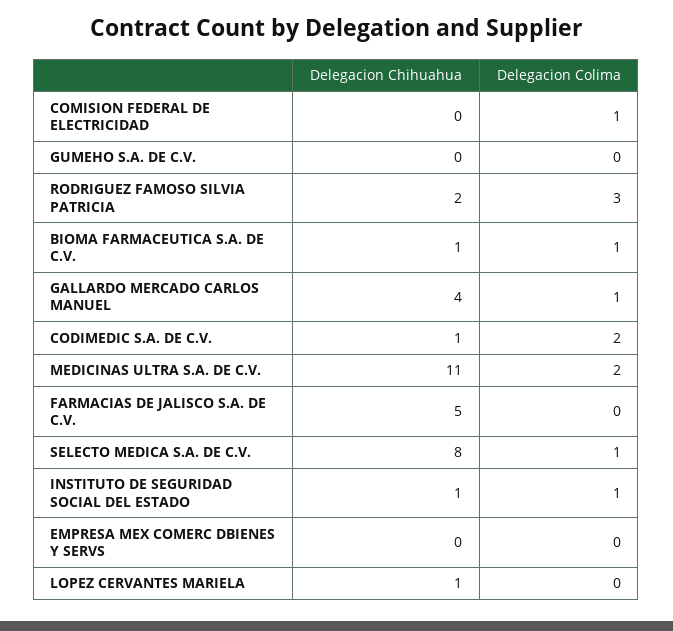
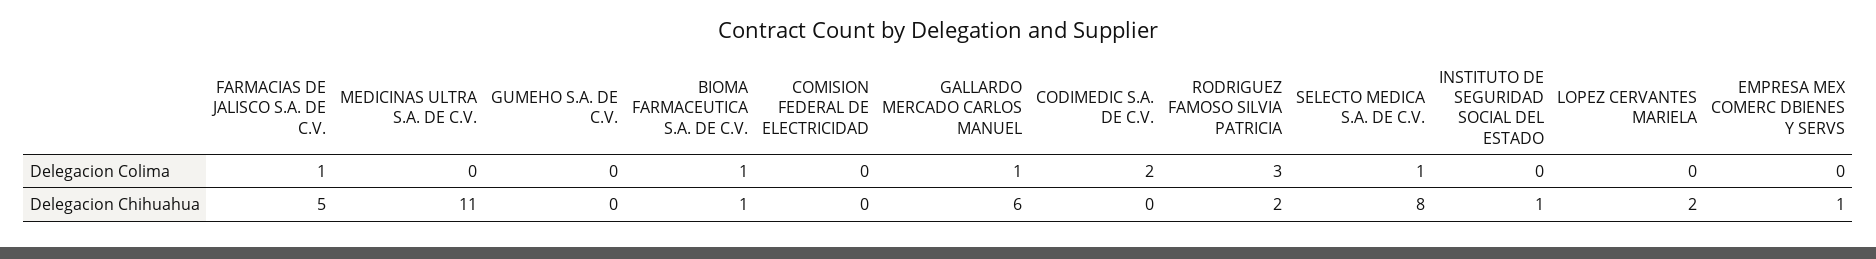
  {
    "Delegacion Chihuahua": {
      "COMISION FEDERAL DE ELECTRICIDAD": 0,
      "GUMEHO S.A. DE C.V.": 0,
      "RODRIGUEZ FAMOSO SILVIA PATRICIA": 2,
      "BIOMA FARMACEUTICA S.A. DE C.V.": 1,
-     "GALLARDO MERCADO CARLOS MANUEL": 4,
+     "GALLARDO MERCADO CARLOS MANUEL": 6,
-     "CODIMEDIC S.A. DE C.V.": 1,
+     "CODIMEDIC S.A. DE C.V.": 0,
      "MEDICINAS ULTRA S.A. DE C.V.": 11,
      "FARMACIAS DE JALISCO S.A. DE C.V.": 5,
      "SELECTO MEDICA S.A. DE C.V.": 8,
      "INSTITUTO DE SEGURIDAD SOCIAL DEL ESTADO": 1,
-     "EMPRESA MEX COMERC DBIENES Y SERVS": 0,
+     "EMPRESA MEX COMERC DBIENES Y SERVS": 1,
-     "LOPEZ CERVANTES MARIELA": 1
+     "LOPEZ CERVANTES MARIELA": 2
    },
    "Delegacion Colima": {
-     "COMISION FEDERAL DE ELECTRICIDAD": 1,
+     "COMISION FEDERAL DE ELECTRICIDAD": 0,
      "GUMEHO S.A. DE C.V.": 0,
      "RODRIGUEZ FAMOSO SILVIA PATRICIA": 3,
      "BIOMA FARMACEUTICA S.A. DE C.V.": 1,
      "GALLARDO MERCADO CARLOS MANUEL": 1,
      "CODIMEDIC S.A. DE C.V.": 2,
-     "MEDICINAS ULTRA S.A. DE C.V.": 2,
+     "MEDICINAS ULTRA S.A. DE C.V.": 0,
-     "FARMACIAS DE JALISCO S.A. DE C.V.": 0,
+     "FARMACIAS DE JALISCO S.A. DE C.V.": 1,
      "SELECTO MEDICA S.A. DE C.V.": 1,
-     "INSTITUTO DE SEGURIDAD SOCIAL DEL ESTADO": 1,
+     "INSTITUTO DE SEGURIDAD SOCIAL DEL ESTADO": 0,
      "EMPRESA MEX COMERC DBIENES Y SERVS": 0,
      "LOPEZ CERVANTES MARIELA": 0
    }
  }

